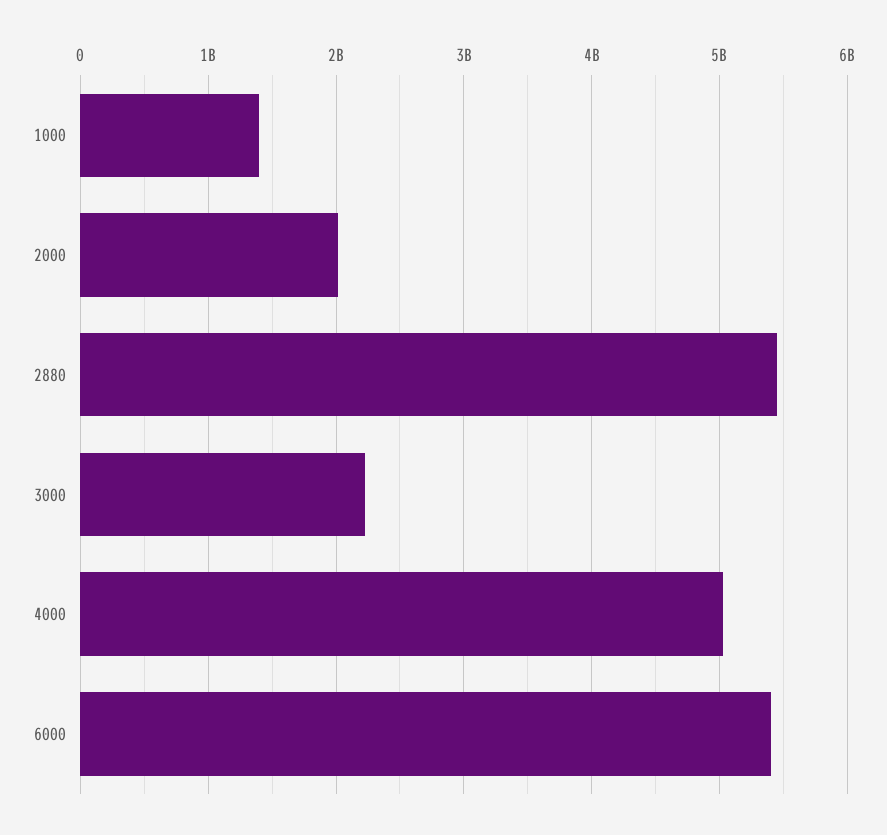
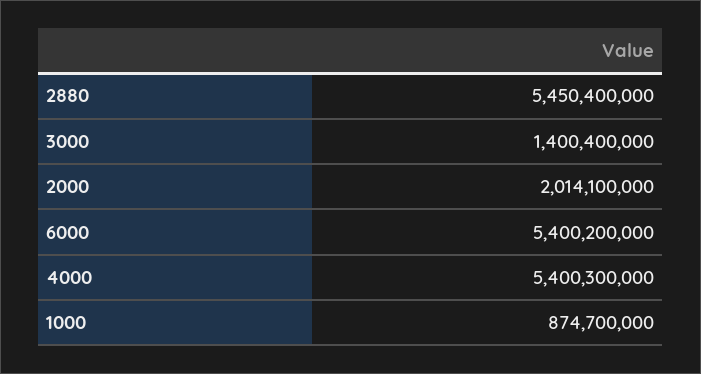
  {
-   "1000": 1400000000,
+   "1000": 874700000,
    "2000": 2014100000,
    "2880": 5450400000,
-   "3000": 2200000000,
+   "3000": 1400400000,
-   "4000": 5000000000,
+   "4000": 5400300000,
    "6000": 5400200000
  }

